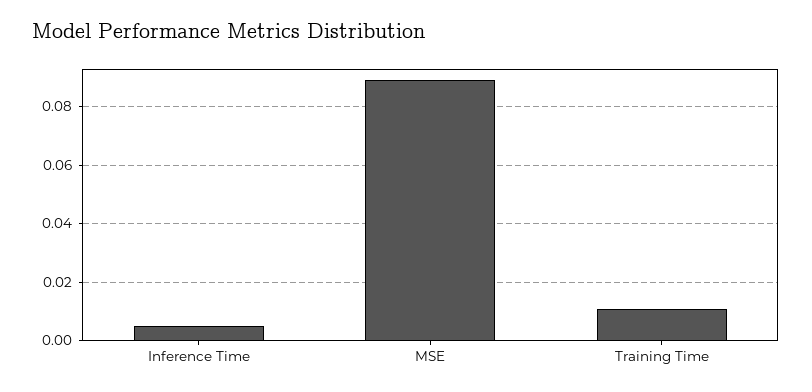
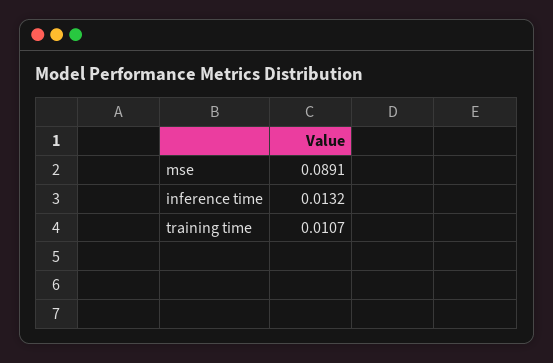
  {
-   "Inference Time": 0.005,
+   "Inference Time": 0.0132,
    "MSE": 0.0891,
    "Training Time": 0.0107
  }

